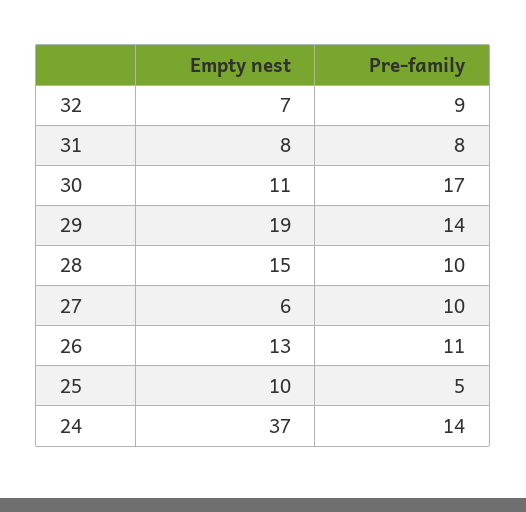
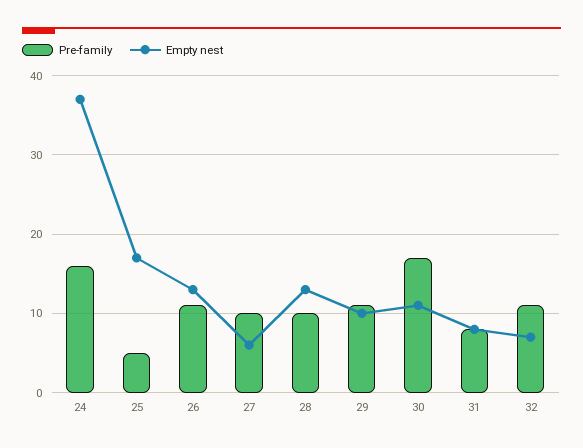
  {
    "Empty nest": {
      "32": 7,
      "31": 8,
      "30": 11,
-     "29": 19,
+     "29": 10,
-     "28": 15,
+     "28": 13,
      "27": 6,
      "26": 13,
-     "25": 10,
+     "25": 17,
      "24": 37
    },
    "Pre-family": {
-     "32": 9,
+     "32": 11,
      "31": 8,
      "30": 17,
-     "29": 14,
+     "29": 11,
      "28": 10,
      "27": 10,
      "26": 11,
      "25": 5,
-     "24": 14
+     "24": 16
    }
  }

